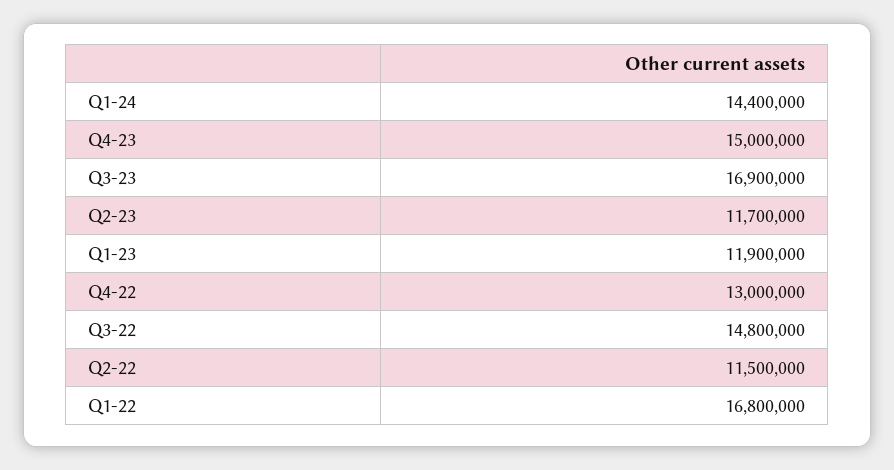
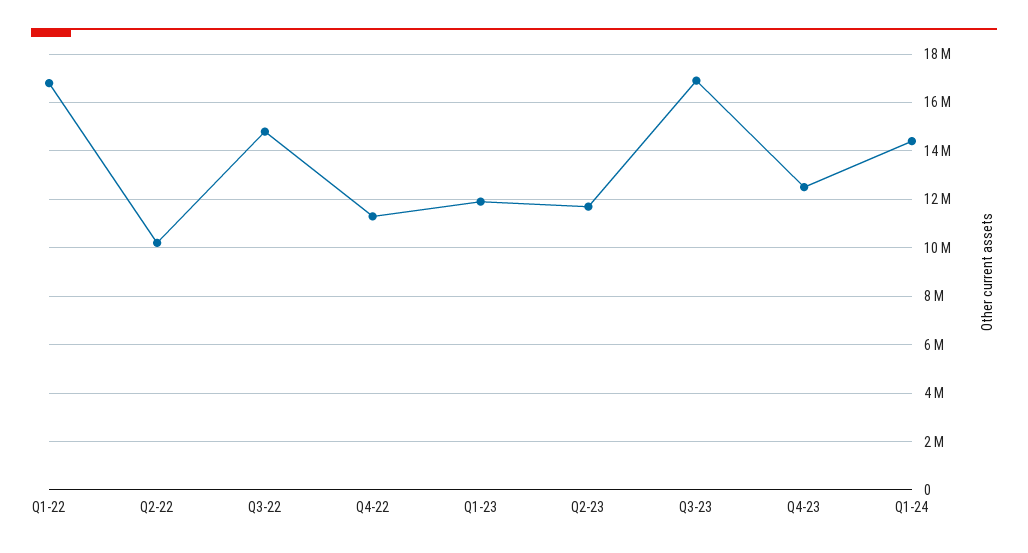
  {
    "Q1-24": 14400000,
-   "Q4-23": 15000000,
+   "Q4-23": 12500000,
    "Q3-23": 16900000,
    "Q2-23": 11700000,
    "Q1-23": 11900000,
-   "Q4-22": 13000000,
+   "Q4-22": 11250000,
    "Q3-22": 14800000,
-   "Q2-22": 11500000,
+   "Q2-22": 10250000,
    "Q1-22": 16800000
  }

